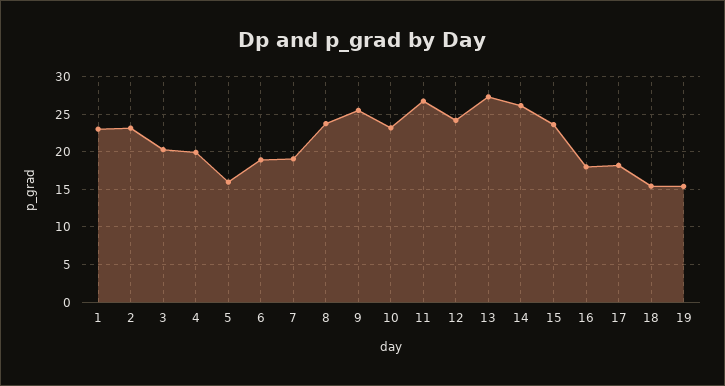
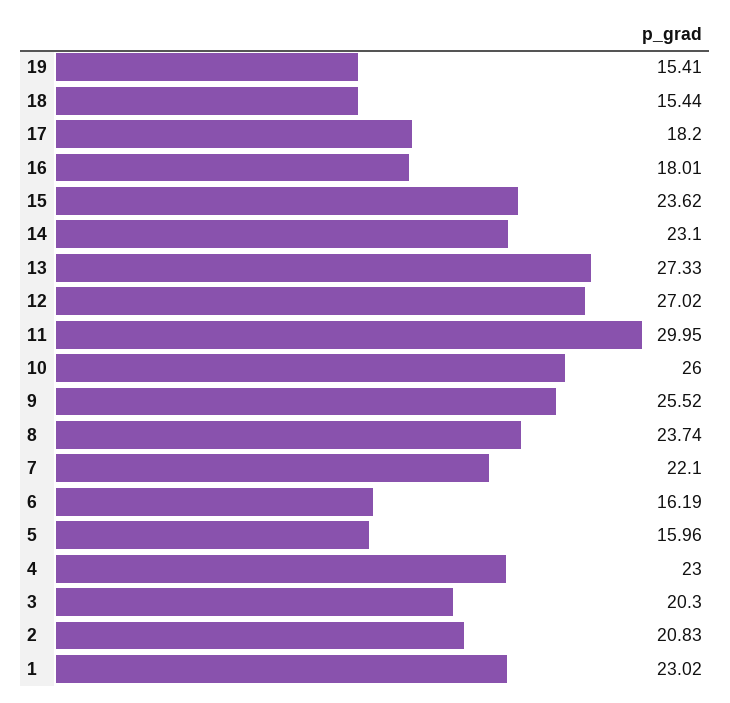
  {
    "1": 23.02,
-   "2": 23,
+   "2": 20.83,
    "3": 20.3,
-   "4": 20,
+   "4": 23,
    "5": 15.96,
-   "6": 19,
+   "6": 16.19,
-   "7": 19,
+   "7": 22.1,
    "8": 23.74,
    "9": 25.52,
-   "10": 23,
+   "10": 26,
-   "11": 27,
+   "11": 29.95,
-   "12": 24,
+   "12": 27.02,
    "13": 27.33,
-   "14": 26,
+   "14": 23.1,
    "15": 23.62,
    "16": 18.01,
    "17": 18.2,
    "18": 15.44,
    "19": 15.41
  }

